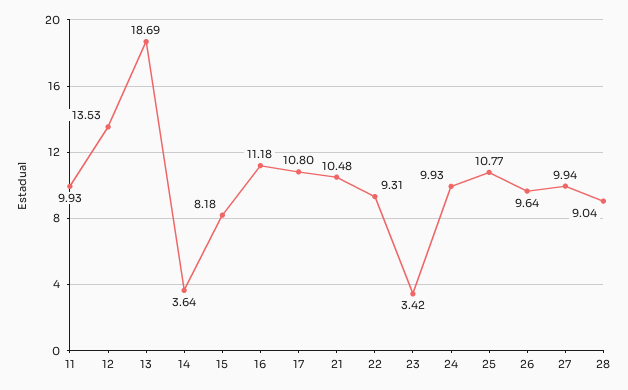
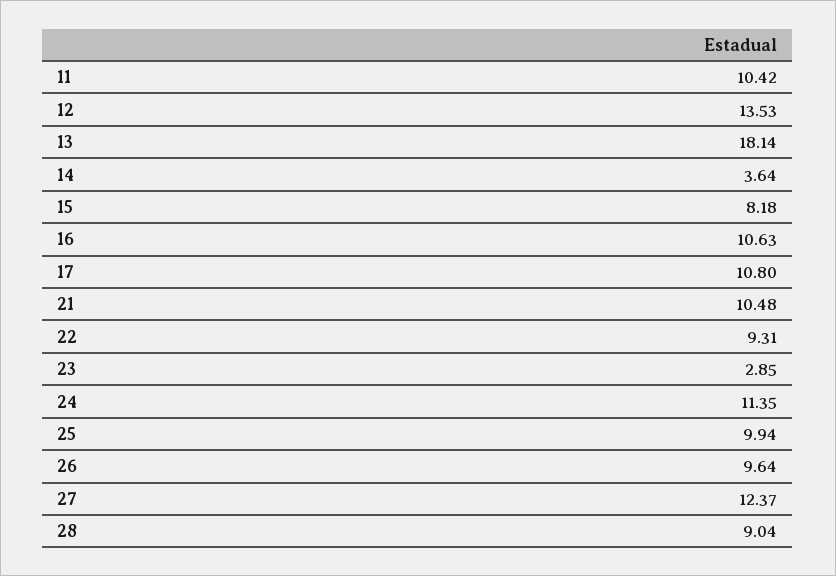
  {
-   "11": 9.93,
+   "11": 10.42,
    "12": 13.53,
-   "13": 18.69,
+   "13": 18.14,
    "14": 3.64,
    "15": 8.18,
-   "16": 11.18,
+   "16": 10.63,
    "17": 10.8,
    "21": 10.48,
    "22": 9.31,
-   "23": 3.42,
+   "23": 2.85,
-   "24": 9.93,
+   "24": 11.35,
-   "25": 10.77,
+   "25": 9.94,
    "26": 9.64,
-   "27": 9.94,
+   "27": 12.37,
    "28": 9.04
  }

